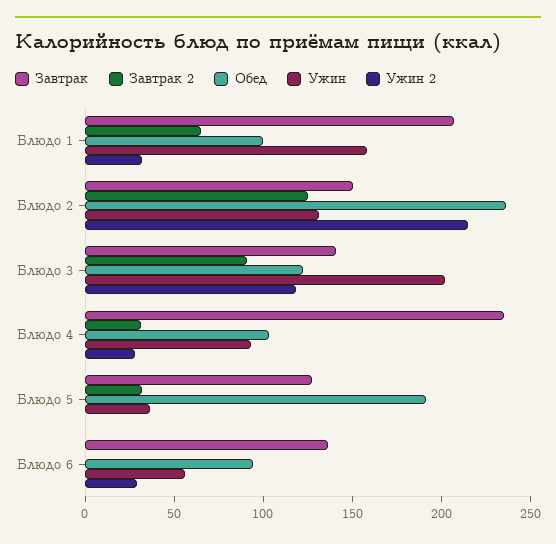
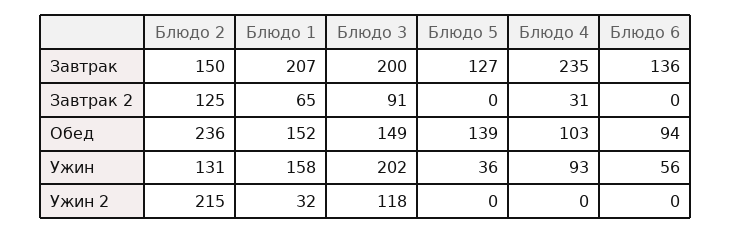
  {
    "Завтрак": {
      "Блюдо 1": 207,
      "Блюдо 2": 150,
-     "Блюдо 3": 140,
+     "Блюдо 3": 200,
      "Блюдо 4": 235,
      "Блюдо 5": 127,
      "Блюдо 6": 136
    },
    "Завтрак 2": {
      "Блюдо 1": 65,
      "Блюдо 2": 125,
      "Блюдо 3": 91,
      "Блюдо 4": 31,
-     "Блюдо 5": 30,
+     "Блюдо 5": 0,
      "Блюдо 6": 0
    },
    "Обед": {
-     "Блюдо 1": 100,
+     "Блюдо 1": 152,
      "Блюдо 2": 236,
-     "Блюдо 3": 120,
+     "Блюдо 3": 149,
      "Блюдо 4": 103,
-     "Блюдо 5": 190,
+     "Блюдо 5": 139,
      "Блюдо 6": 94
    },
    "Ужин": {
      "Блюдо 1": 158,
      "Блюдо 2": 131,
      "Блюдо 3": 202,
      "Блюдо 4": 93,
      "Блюдо 5": 36,
      "Блюдо 6": 56
    },
    "Ужин 2": {
      "Блюдо 1": 32,
      "Блюдо 2": 215,
      "Блюдо 3": 118,
-     "Блюдо 4": 30,
+     "Блюдо 4": 0,
      "Блюдо 5": 0,
-     "Блюдо 6": 30
+     "Блюдо 6": 0
    }
  }

